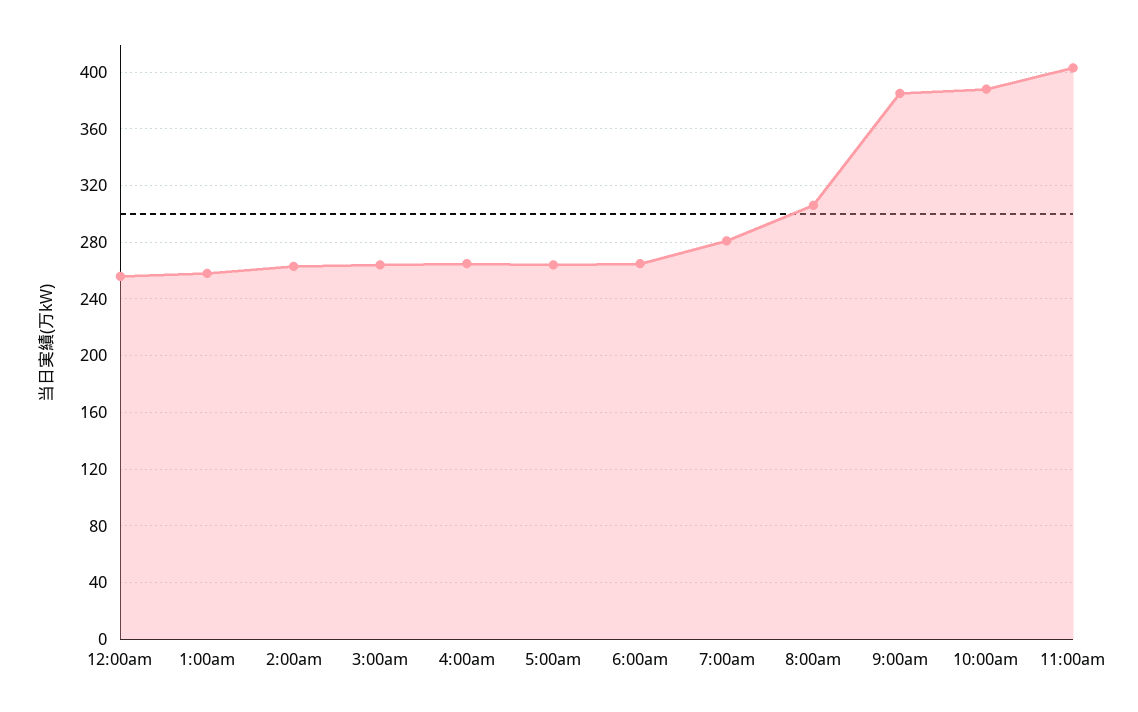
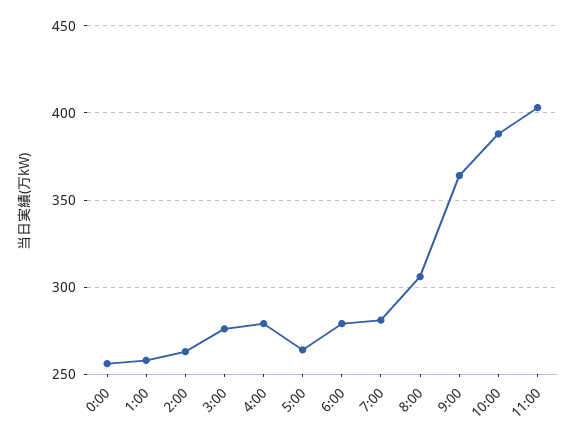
  {
    "12:00am": 255,
    "1:00am": 260,
    "2:00am": 265,
-   "3:00am": 265,
+   "3:00am": 275,
-   "4:00am": 265,
+   "4:00am": 280,
    "5:00am": 265,
-   "6:00am": 265,
+   "6:00am": 280,
    "7:00am": 280,
    "8:00am": 305,
-   "9:00am": 385,
+   "9:00am": 365,
    "10:00am": 390,
    "11:00am": 405
  }

